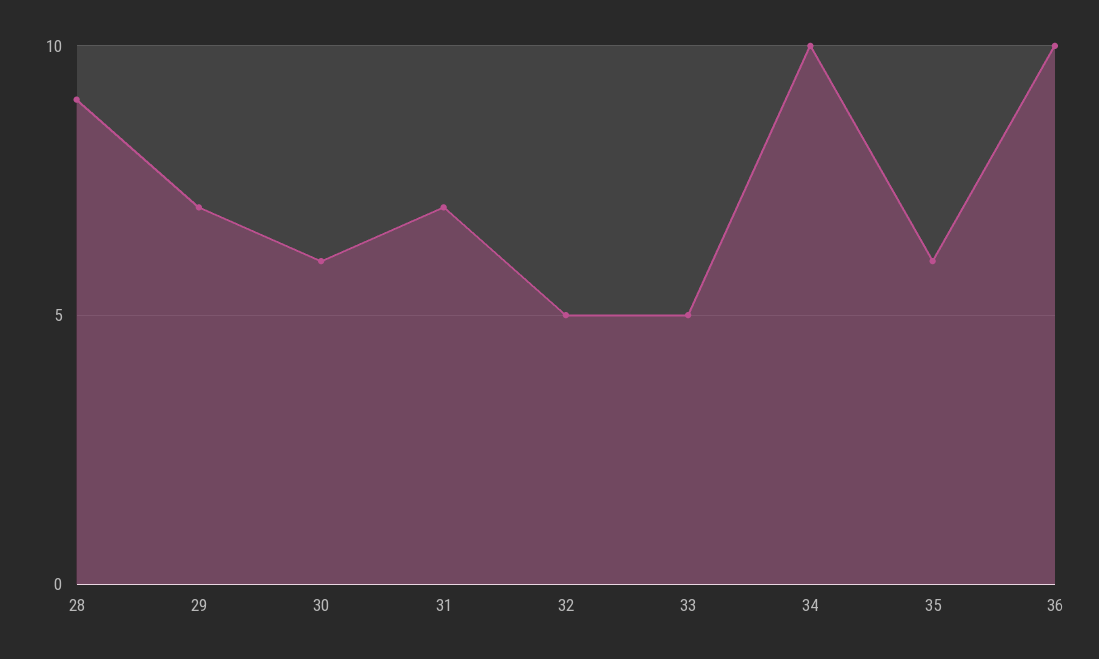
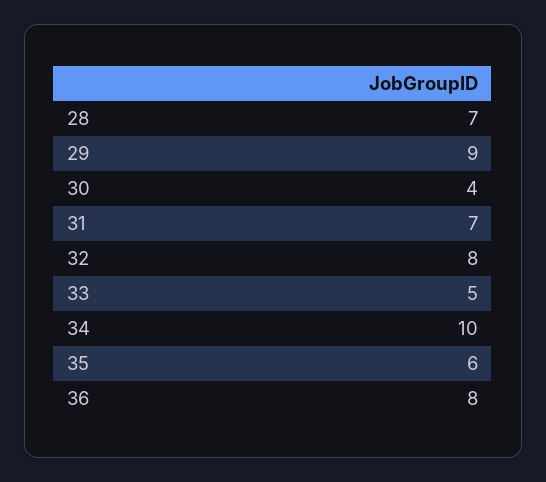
  {
-   "28": 9,
+   "28": 7,
-   "29": 7,
+   "29": 9,
-   "30": 6,
+   "30": 4,
    "31": 7,
-   "32": 5,
+   "32": 8,
    "33": 5,
    "34": 10,
    "35": 6,
-   "36": 10
+   "36": 8
  }

